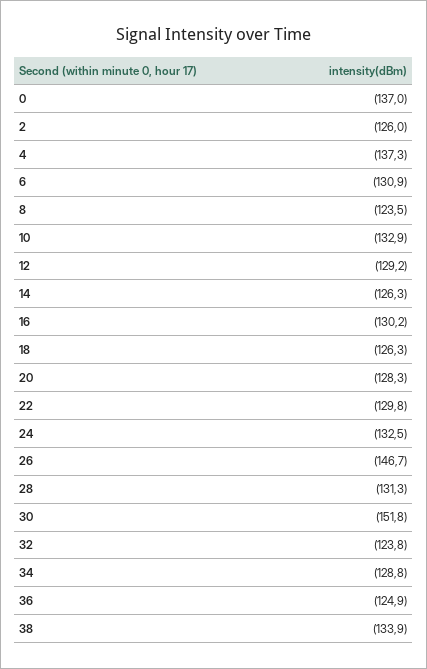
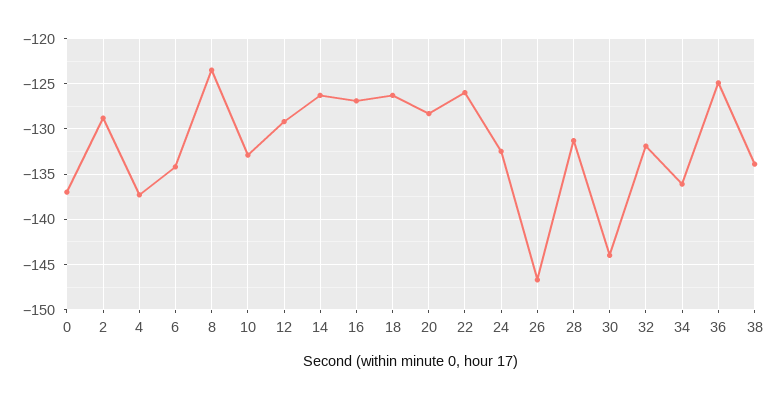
  {
    "0": -137,
-   "2": -126,
+   "2": -129,
    "4": -137.3,
-   "6": -130.9,
+   "6": -134,
    "8": -123.5,
    "10": -132.9,
    "12": -129.2,
    "14": -126.3,
-   "16": -130.2,
+   "16": -127,
    "18": -126.3,
    "20": -128.3,
-   "22": -129.8,
+   "22": -126,
    "24": -132.5,
    "26": -146.7,
    "28": -131.3,
-   "30": -151.8,
+   "30": -144,
-   "32": -123.8,
+   "32": -132,
-   "34": -128.8,
+   "34": -136,
    "36": -124.9,
    "38": -133.9
  }

